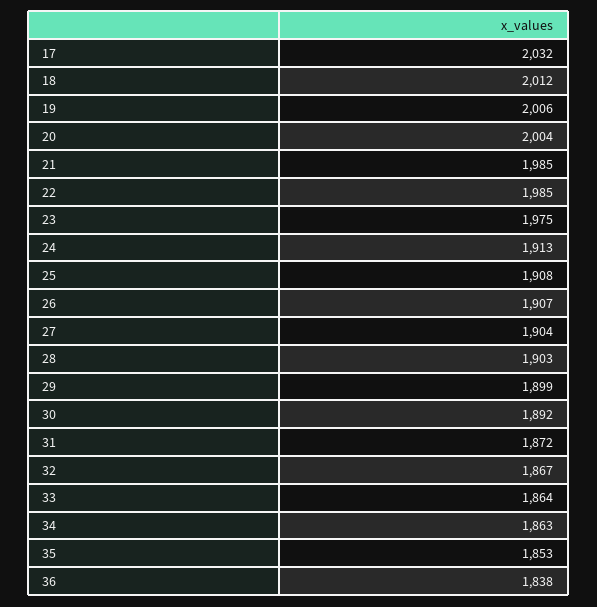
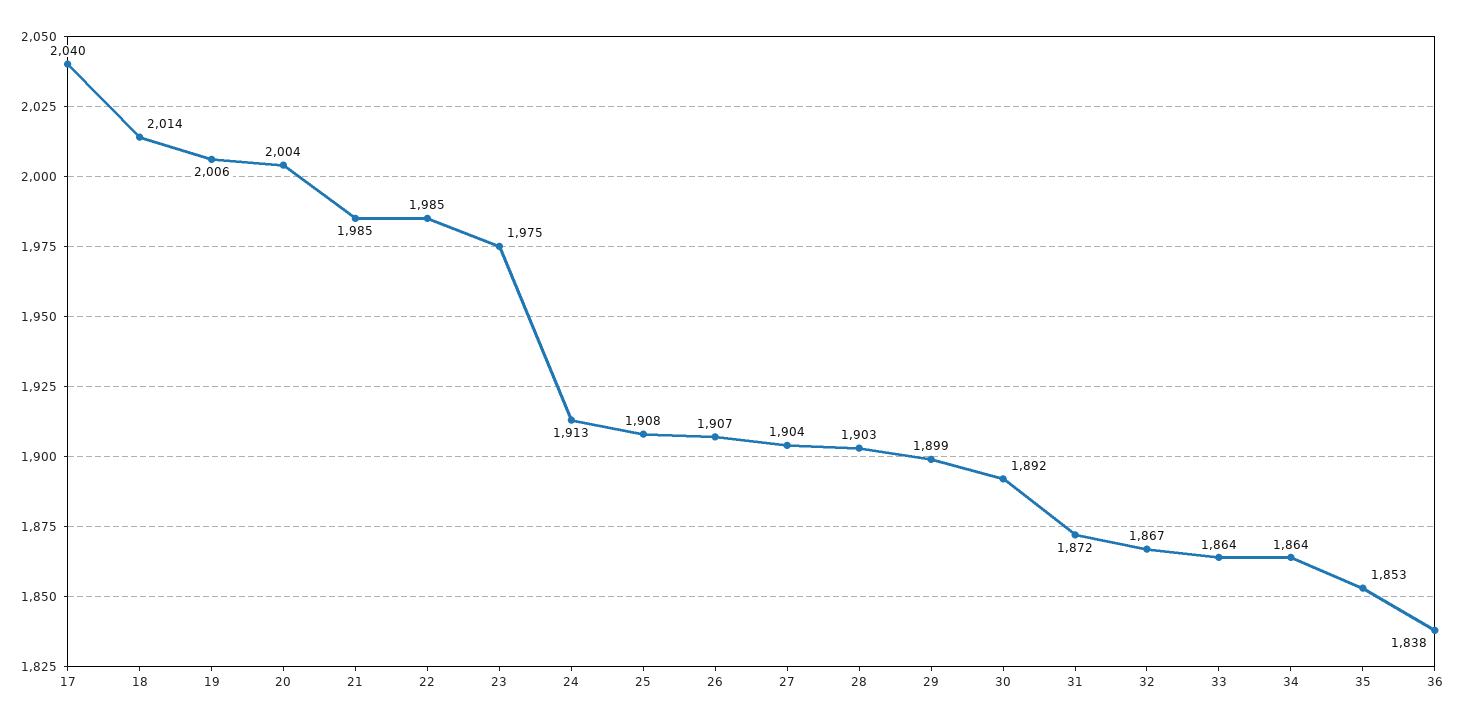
  {
-   "17": 2032,
+   "17": 2040,
-   "18": 2012,
+   "18": 2014,
    "19": 2006,
    "20": 2004,
    "21": 1985,
    "22": 1985,
    "23": 1975,
    "24": 1913,
    "25": 1908,
    "26": 1907,
    "27": 1904,
    "28": 1903,
    "29": 1899,
    "30": 1892,
    "31": 1872,
    "32": 1867,
    "33": 1864,
-   "34": 1863,
+   "34": 1864,
    "35": 1853,
    "36": 1838
  }

